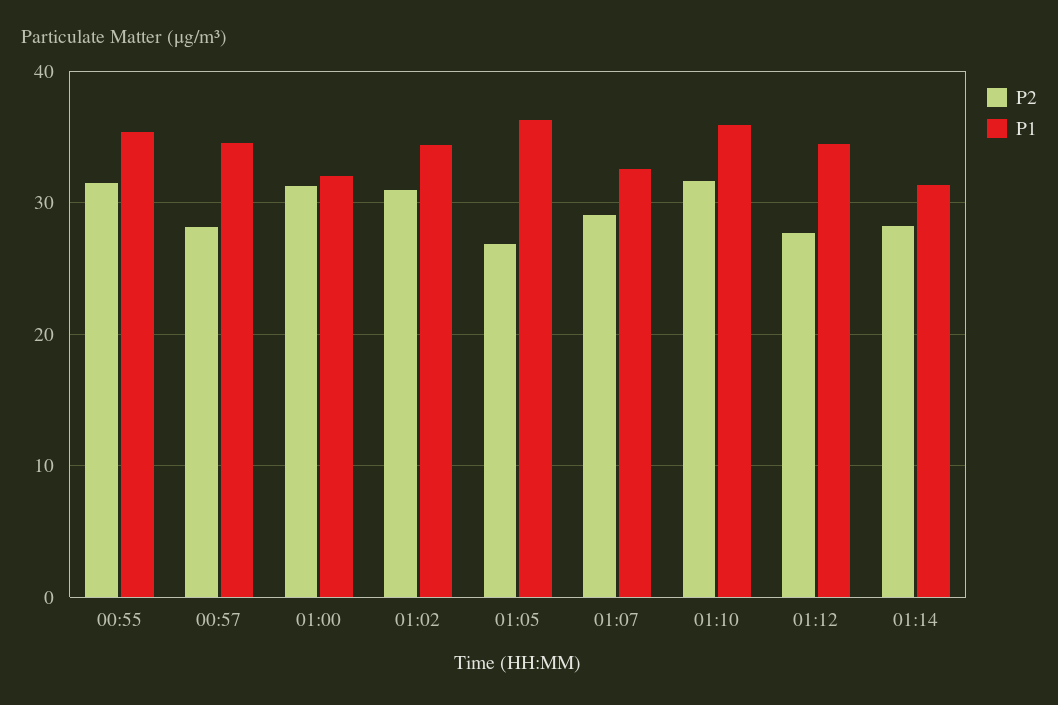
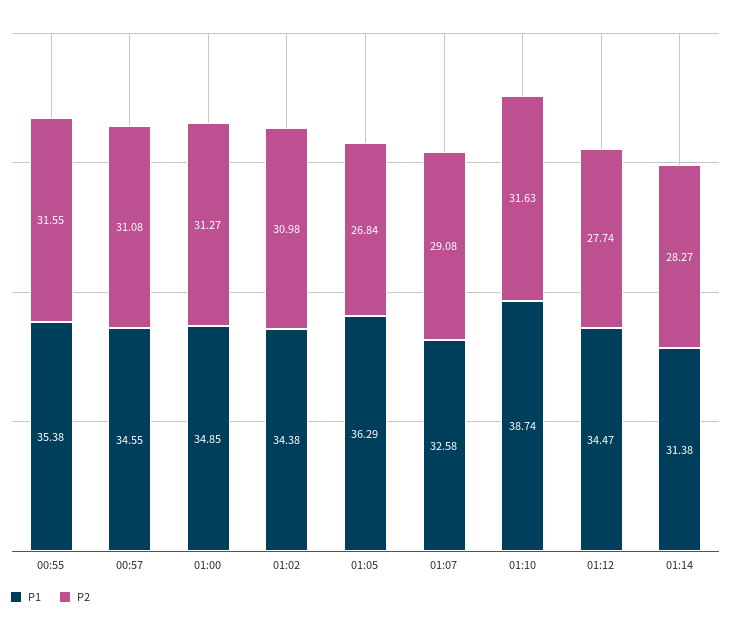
  {
    "P2": {
      "00:55": 31.55,
-     "00:57": 28,
+     "00:57": 31.08,
      "01:00": 31.27,
      "01:02": 30.98,
      "01:05": 26.84,
      "01:07": 29.08,
      "01:10": 31.63,
      "01:12": 27.74,
      "01:14": 28.27
    },
    "P1": {
      "00:55": 35.38,
      "00:57": 34.55,
-     "01:00": 32,
+     "01:00": 34.85,
      "01:02": 34.38,
      "01:05": 36.29,
      "01:07": 32.58,
-     "01:10": 36,
+     "01:10": 38.74,
      "01:12": 34.47,
      "01:14": 31.38
    }
  }

